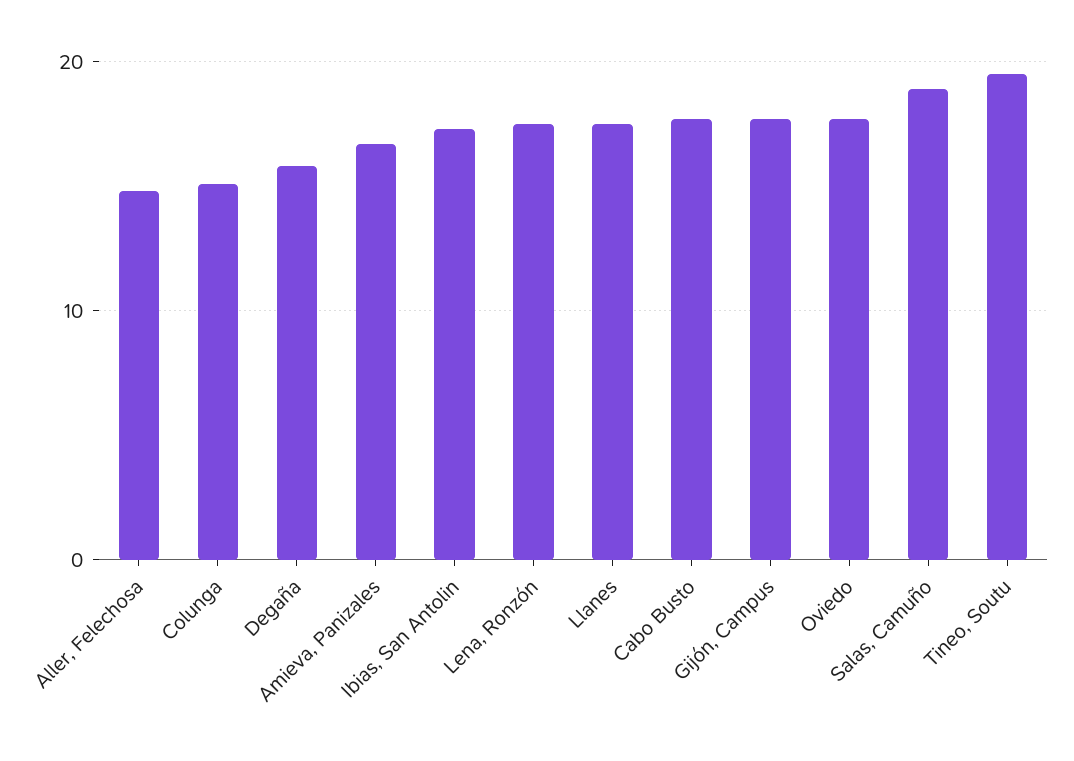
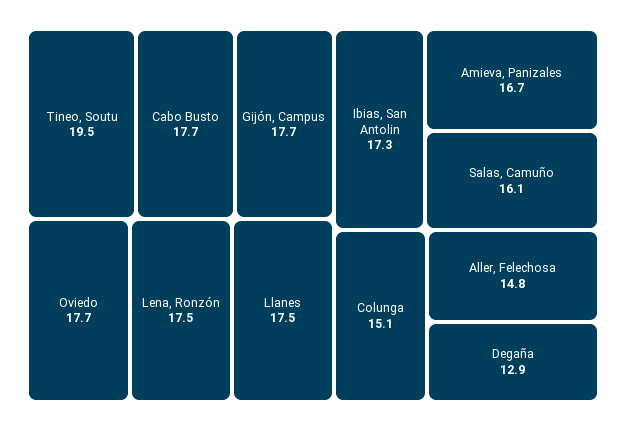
  {
    "Aller, Felechosa": 14.8,
    "Colunga": 15.1,
-   "Degaña": 16,
+   "Degaña": 12.9,
    "Amieva, Panizales": 16.7,
    "Ibias, San Antolin": 17.3,
    "Lena, Ronzón": 17.5,
    "Llanes": 17.5,
    "Cabo Busto": 17.7,
    "Gijón, Campus": 17.7,
    "Oviedo": 17.7,
-   "Salas, Camuño": 19,
+   "Salas, Camuño": 16.1,
    "Tineo, Soutu": 19.5
  }

